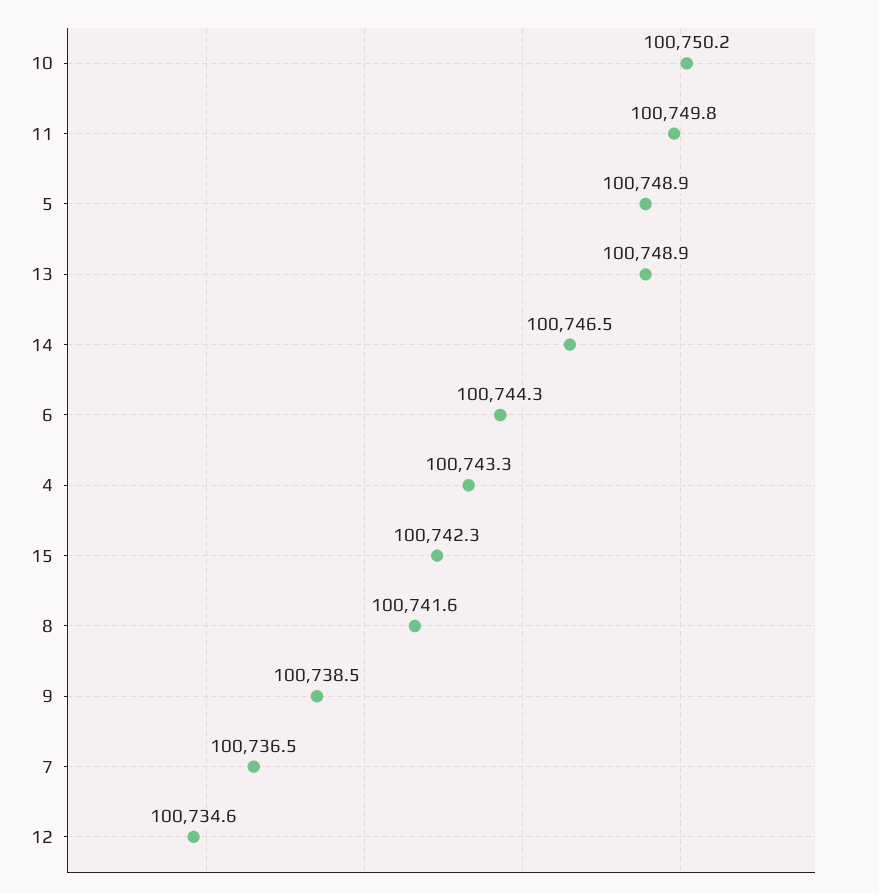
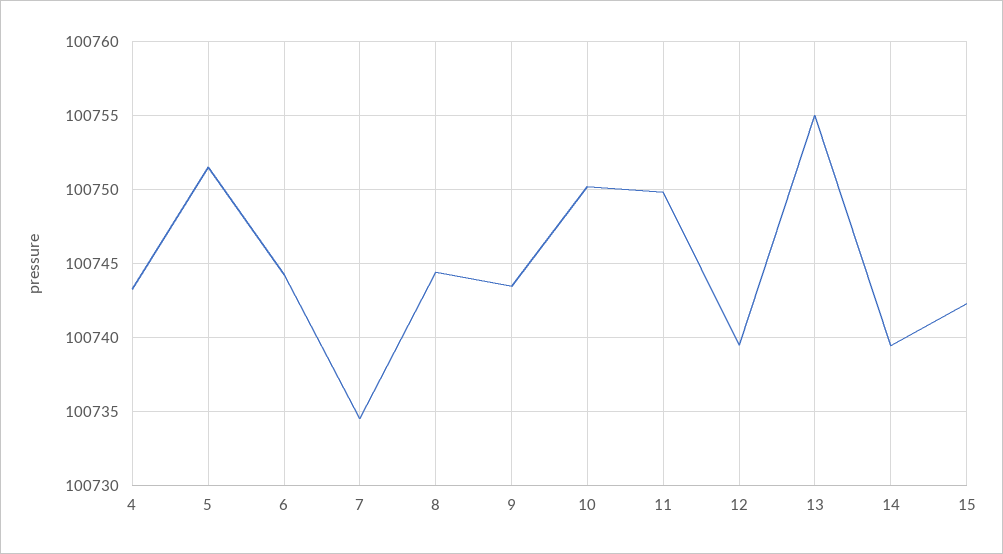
  {
    "10": 100750.2,
    "11": 100749.8,
-   "5": 100748.9,
+   "5": 100751.5,
-   "13": 100748.9,
+   "13": 100755,
-   "14": 100746.5,
+   "14": 100739.5,
    "6": 100744.3,
    "4": 100743.3,
    "15": 100742.3,
-   "8": 100741.6,
+   "8": 100744.5,
-   "9": 100738.5,
+   "9": 100743.5,
-   "7": 100736.5,
+   "7": 100734.5,
-   "12": 100734.6
+   "12": 100739.5
  }

